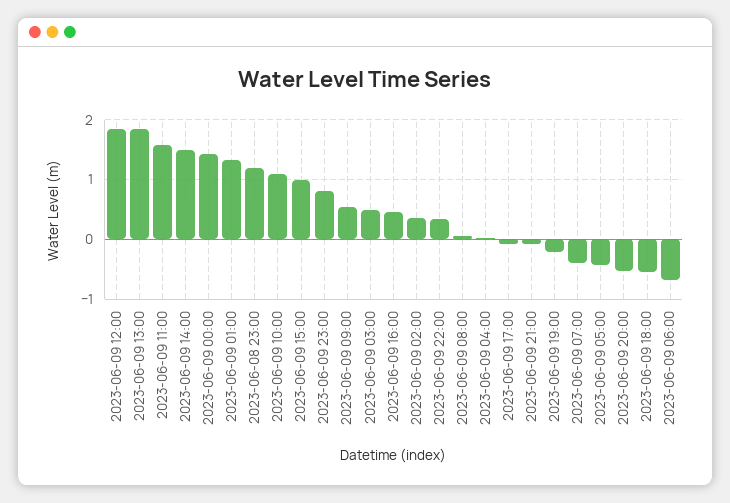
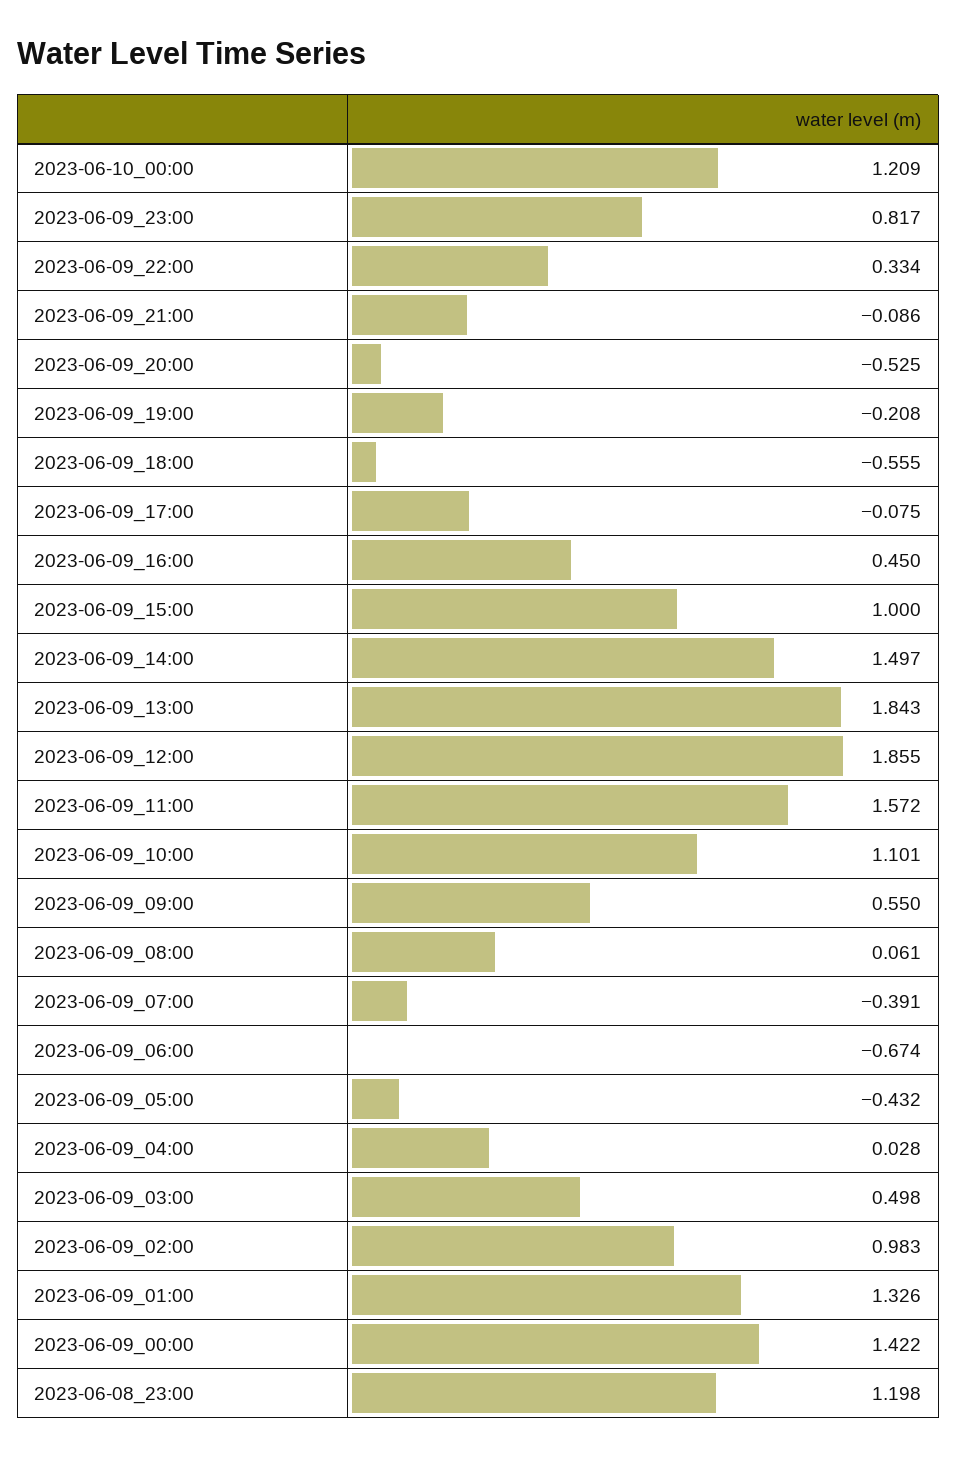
  {
    "2023-06-09 12:00": 1.855,
    "2023-06-09 13:00": 1.843,
    "2023-06-09 11:00": 1.572,
    "2023-06-09 14:00": 1.497,
    "2023-06-09 00:00": 1.422,
    "2023-06-09 01:00": 1.326,
    "2023-06-08 23:00": 1.198,
    "2023-06-09 10:00": 1.101,
    "2023-06-09 15:00": 1,
    "2023-06-09 23:00": 0.817,
    "2023-06-09 09:00": 0.55,
    "2023-06-09 03:00": 0.498,
    "2023-06-09 16:00": 0.45,
-   "2023-06-09 02:00": 0.4,
+   "2023-06-09 02:00": 0.983,
    "2023-06-09 22:00": 0.334,
    "2023-06-09 08:00": 0.061,
    "2023-06-09 04:00": 0.028,
    "2023-06-09 17:00": -0.075,
    "2023-06-09 21:00": -0.086,
    "2023-06-09 19:00": -0.208,
    "2023-06-09 07:00": -0.391,
    "2023-06-09 05:00": -0.432,
    "2023-06-09 20:00": -0.525,
    "2023-06-09 18:00": -0.555,
-   "2023-06-09 06:00": -0.674
+   "2023-06-09 06:00": -0.674,
+   "2023-06-10_00:00": 1.209
  }

